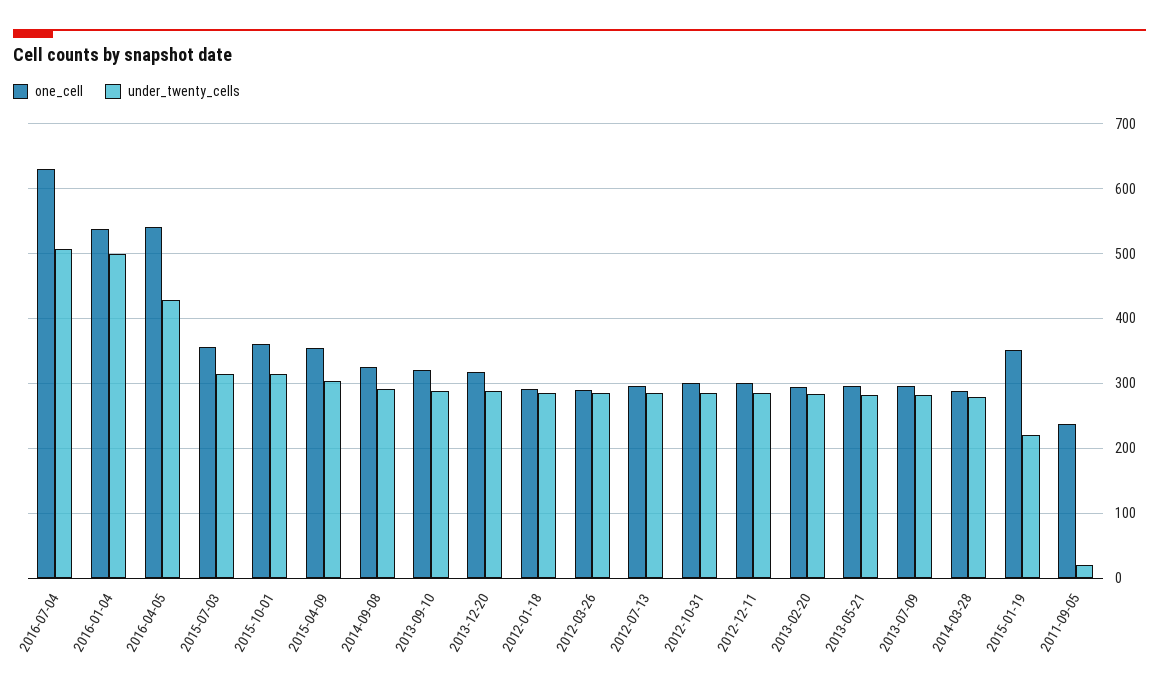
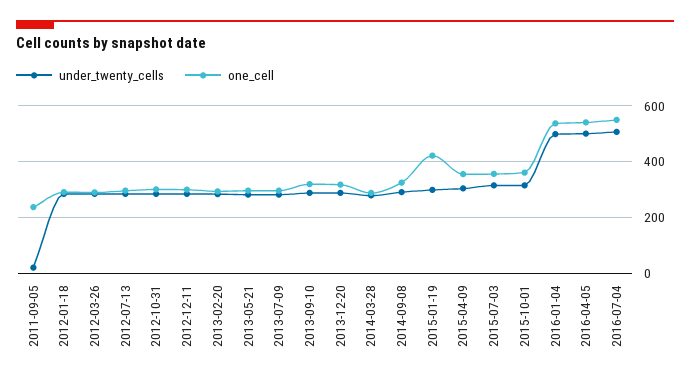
  {
    "one_cell": {
-     "2016-07-04": 630,
+     "2016-07-04": 550,
      "2016-01-04": 540,
      "2016-04-05": 540,
      "2015-07-03": 360,
      "2015-10-01": 360,
      "2015-04-09": 360,
      "2014-09-08": 330,
      "2013-09-10": 320,
      "2013-12-20": 320,
      "2012-01-18": 290,
      "2012-03-26": 290,
      "2012-07-13": 300,
      "2012-10-31": 300,
      "2012-12-11": 300,
      "2013-02-20": 290,
      "2013-05-21": 300,
      "2013-07-09": 300,
      "2014-03-28": 290,
-     "2015-01-19": 350,
+     "2015-01-19": 425,
      "2011-09-05": 240
    },
    "under_twenty_cells": {
      "2016-07-04": 510,
      "2016-01-04": 500,
-     "2016-04-05": 430,
+     "2016-04-05": 500,
      "2015-07-03": 320,
      "2015-10-01": 320,
      "2015-04-09": 300,
      "2014-09-08": 290,
      "2013-09-10": 290,
      "2013-12-20": 290,
      "2012-01-18": 290,
      "2012-03-26": 290,
      "2012-07-13": 290,
      "2012-10-31": 290,
      "2012-12-11": 290,
      "2013-02-20": 280,
      "2013-05-21": 280,
      "2013-07-09": 280,
      "2014-03-28": 280,
-     "2015-01-19": 220,
+     "2015-01-19": 300,
      "2011-09-05": 20
    }
  }

